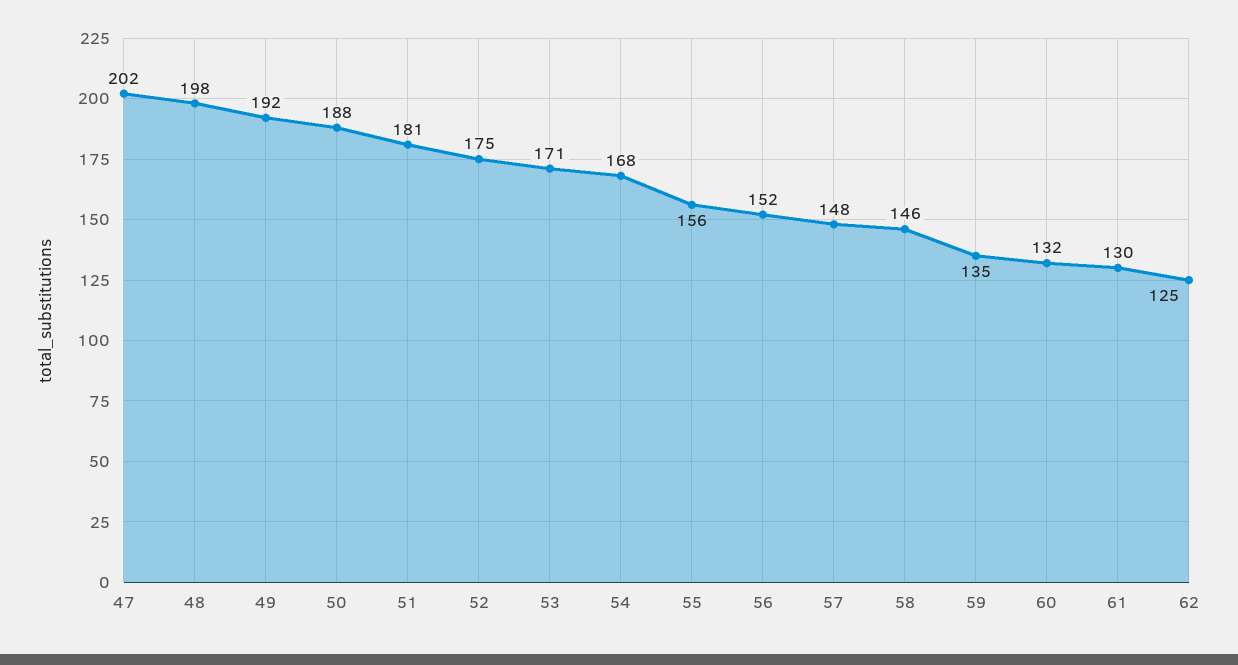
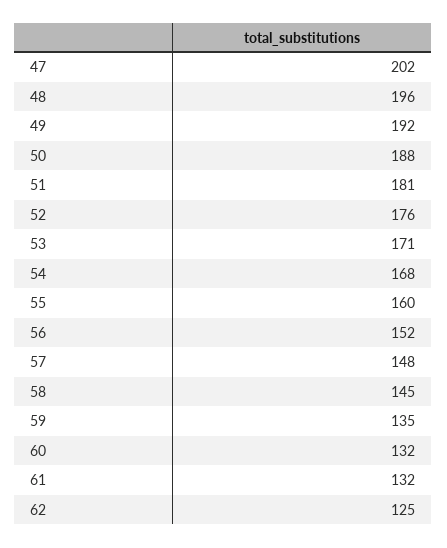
  {
    "47": 202,
-   "48": 198,
+   "48": 196,
    "49": 192,
    "50": 188,
    "51": 181,
-   "52": 175,
+   "52": 176,
    "53": 171,
    "54": 168,
-   "55": 156,
+   "55": 160,
    "56": 152,
    "57": 148,
-   "58": 146,
+   "58": 145,
    "59": 135,
    "60": 132,
-   "61": 130,
+   "61": 132,
    "62": 125
  }

